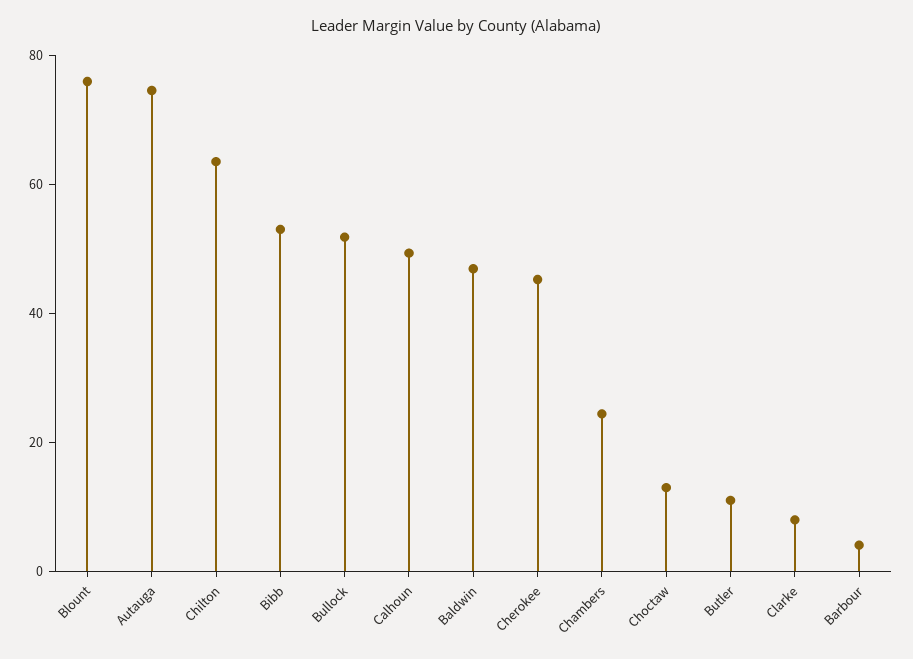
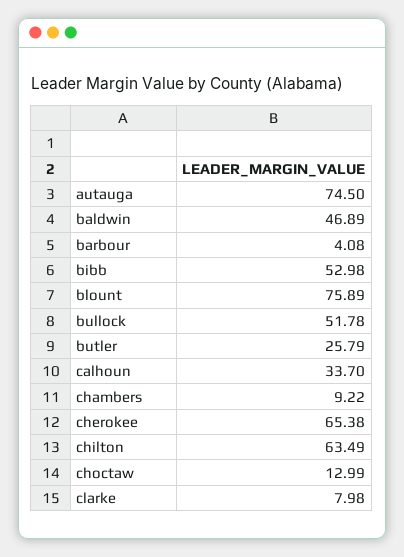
  {
    "Blount": 75.89,
    "Autauga": 74.5,
    "Chilton": 63.49,
    "Bibb": 52.98,
    "Bullock": 51.78,
-   "Calhoun": 50,
+   "Calhoun": 33.7,
    "Baldwin": 46.89,
-   "Cherokee": 45,
+   "Cherokee": 65.38,
-   "Chambers": 25,
+   "Chambers": 9.22,
    "Choctaw": 12.99,
-   "Butler": 10,
+   "Butler": 25.79,
    "Clarke": 7.98,
    "Barbour": 4.08
  }

